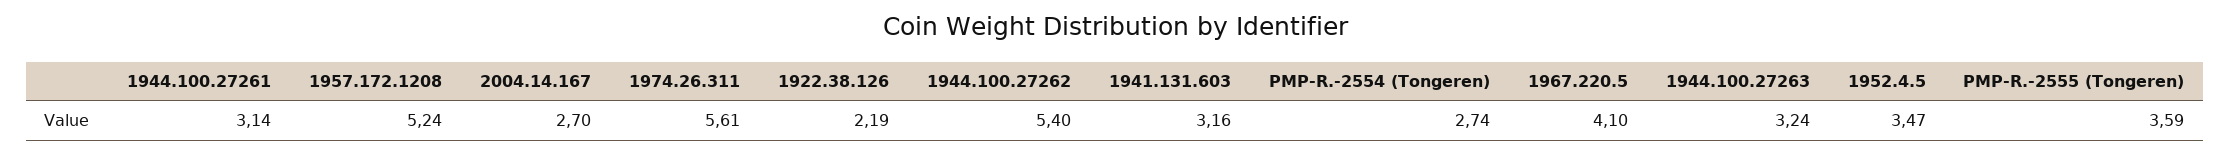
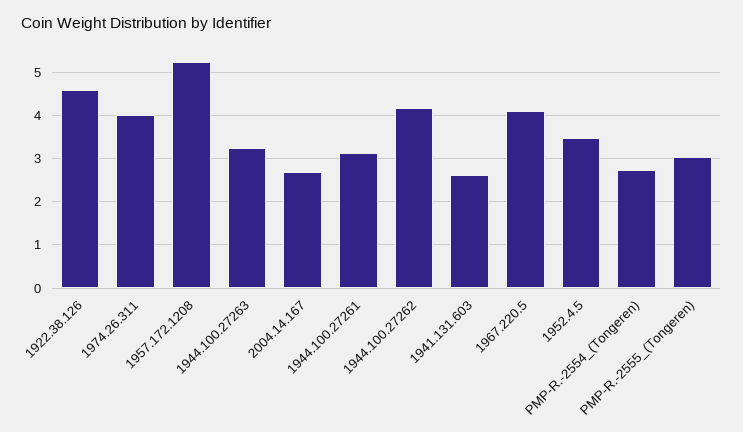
  {
    "1944.100.27261": 3.14,
    "1957.172.1208": 5.24,
    "2004.14.167": 2.7,
-   "1974.26.311": 5.61,
+   "1974.26.311": 4,
-   "1922.38.126": 2.19,
+   "1922.38.126": 4.6,
-   "1944.100.27262": 5.4,
+   "1944.100.27262": 4.2,
-   "1941.131.603": 3.16,
+   "1941.131.603": 2.6,
    "PMP-R.-2554 (Tongeren)": 2.74,
    "1967.220.5": 4.1,
    "1944.100.27263": 3.24,
    "1952.4.5": 3.47,
-   "PMP-R.-2555 (Tongeren)": 3.59
+   "PMP-R.-2555 (Tongeren)": 3
  }

